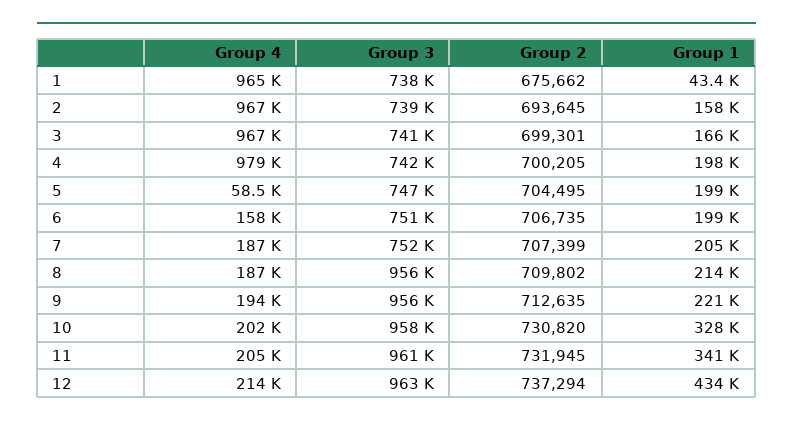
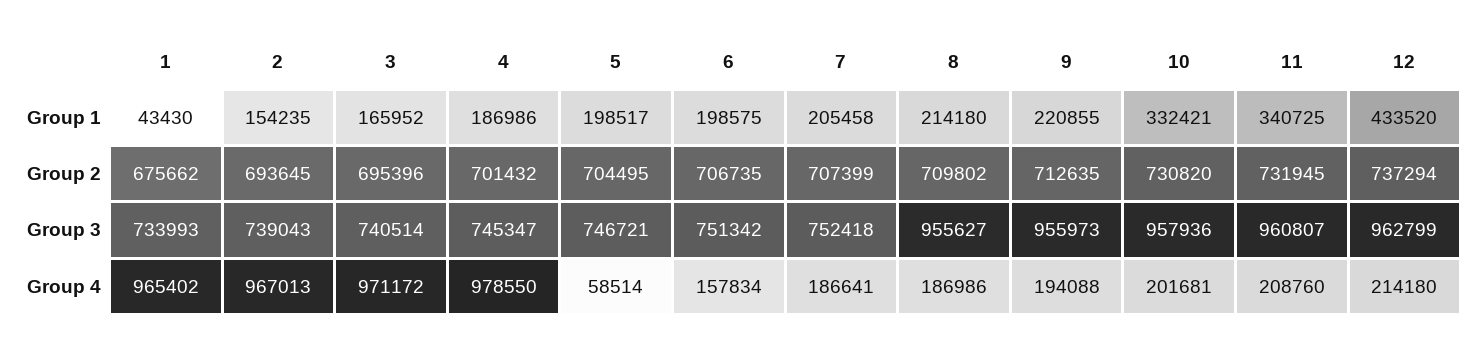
  {
    "Group 4": {
      "1": 965402,
      "2": 967013,
-     "3": 967000,
+     "3": 971172,
      "4": 978550,
      "5": 58514,
      "6": 157834,
      "7": 186641,
      "8": 186986,
      "9": 194088,
      "10": 201681,
-     "11": 205000,
+     "11": 208760,
      "12": 214180
    },
    "Group 3": {
-     "1": 738000,
+     "1": 733993,
      "2": 739043,
      "3": 740514,
-     "4": 742000,
+     "4": 745347,
      "5": 746721,
      "6": 751342,
      "7": 752418,
      "8": 955627,
      "9": 955973,
      "10": 957936,
      "11": 960807,
      "12": 962799
    },
    "Group 2": {
      "1": 675662,
      "2": 693645,
-     "3": 699301,
+     "3": 695396,
-     "4": 700205,
+     "4": 701432,
      "5": 704495,
      "6": 706735,
      "7": 707399,
      "8": 709802,
      "9": 712635,
      "10": 730820,
      "11": 731945,
      "12": 737294
    },
    "Group 1": {
      "1": 43430,
-     "2": 158000,
+     "2": 154235,
      "3": 165952,
-     "4": 198000,
+     "4": 186986,
      "5": 198517,
      "6": 198575,
      "7": 205458,
      "8": 214180,
      "9": 220855,
-     "10": 328000,
+     "10": 332421,
      "11": 340725,
      "12": 433520
    }
  }

